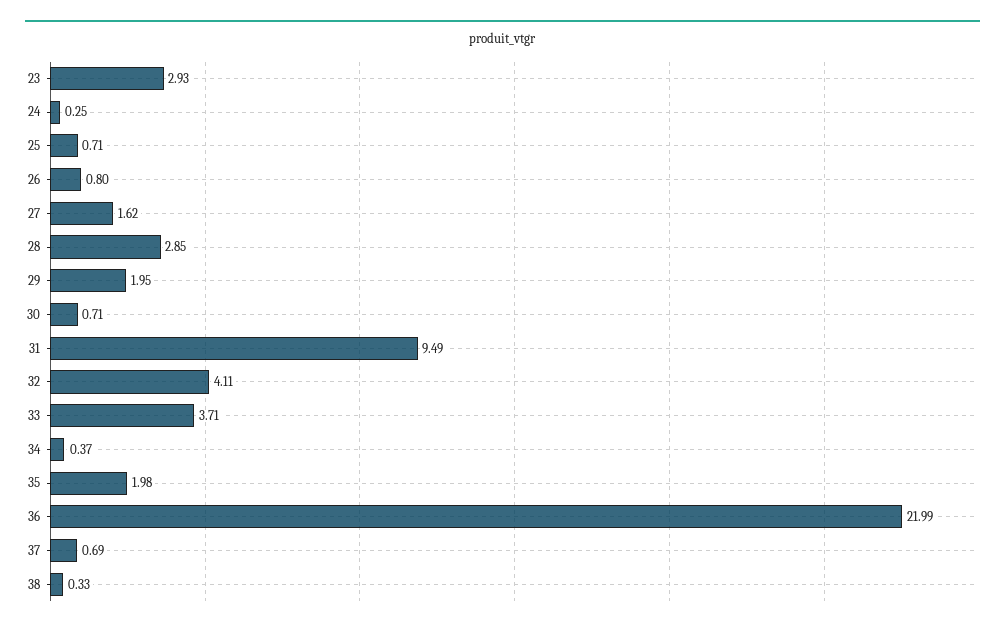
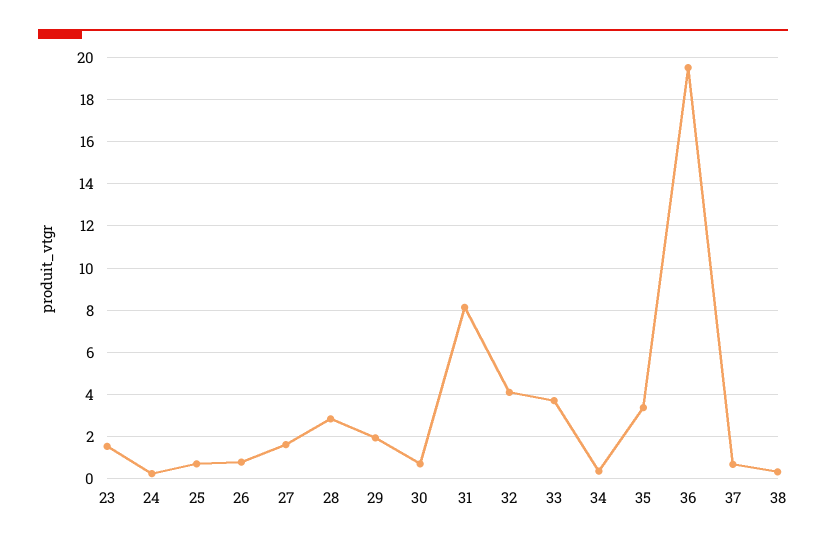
  {
-   "23": 2.93,
+   "23": 1.5,
    "24": 0.25,
    "25": 0.71,
    "26": 0.8,
    "27": 1.62,
    "28": 2.85,
    "29": 1.95,
    "30": 0.71,
-   "31": 9.49,
+   "31": 8,
    "32": 4.11,
    "33": 3.71,
    "34": 0.37,
-   "35": 1.98,
+   "35": 3.5,
-   "36": 21.99,
+   "36": 19.5,
    "37": 0.69,
    "38": 0.33
  }

